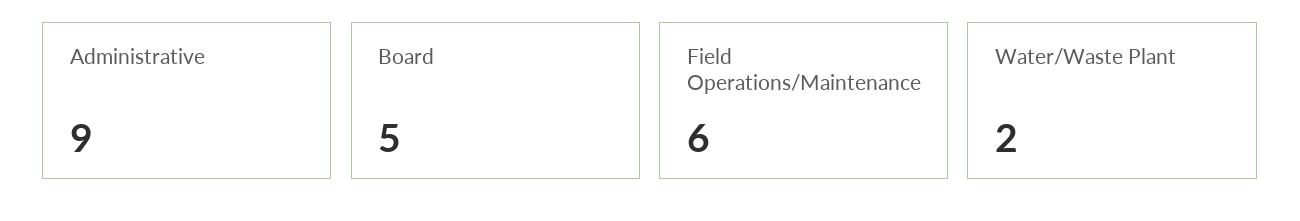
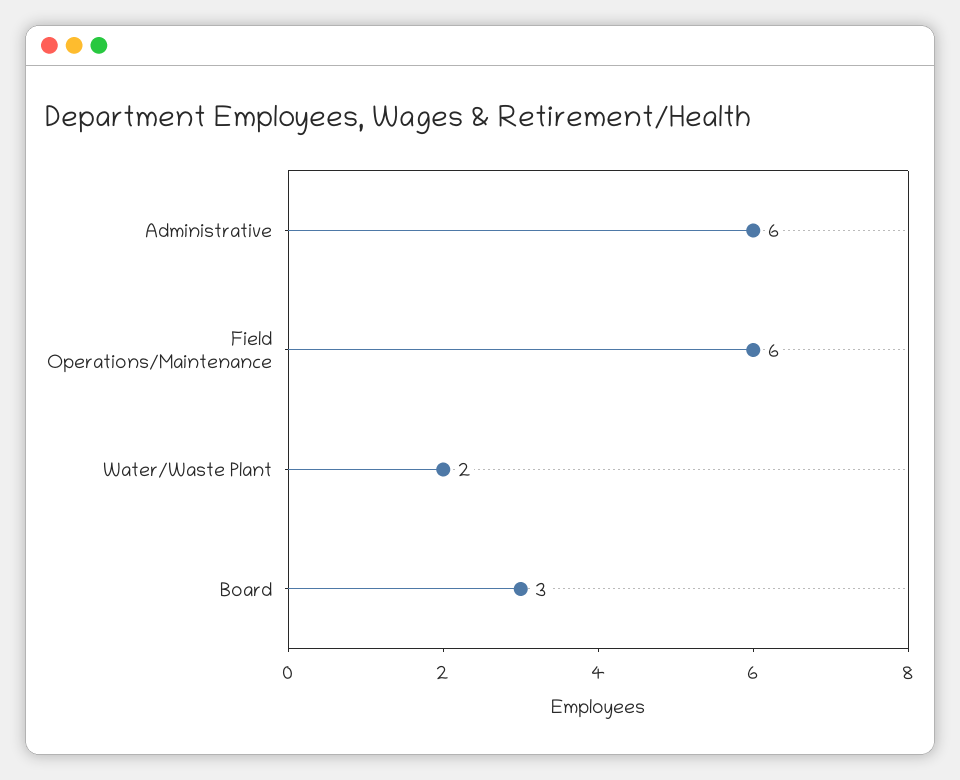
  {
-   "Administrative": 9,
+   "Administrative": 6,
-   "Board": 5,
+   "Board": 3,
    "Field Operations/Maintenance": 6,
    "Water/Waste Plant": 2
  }

